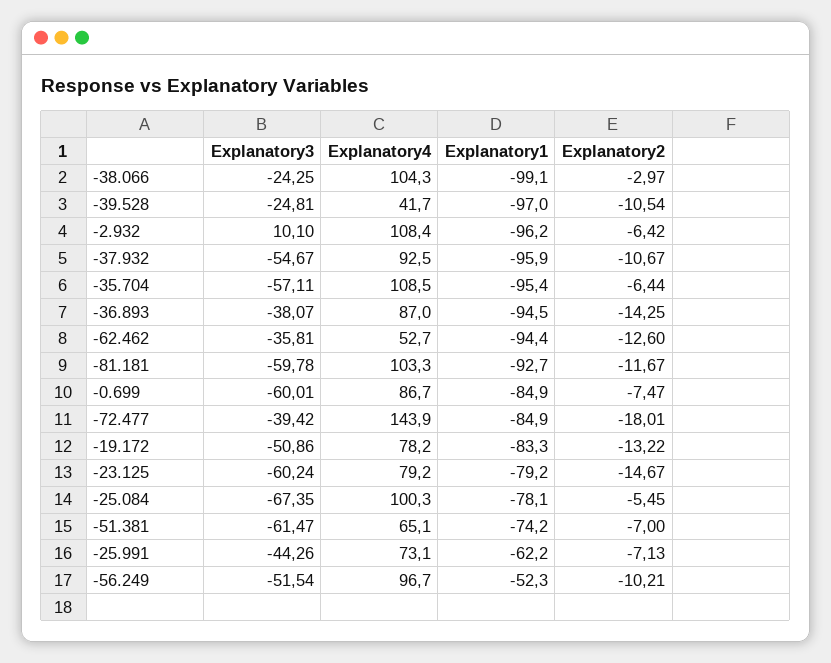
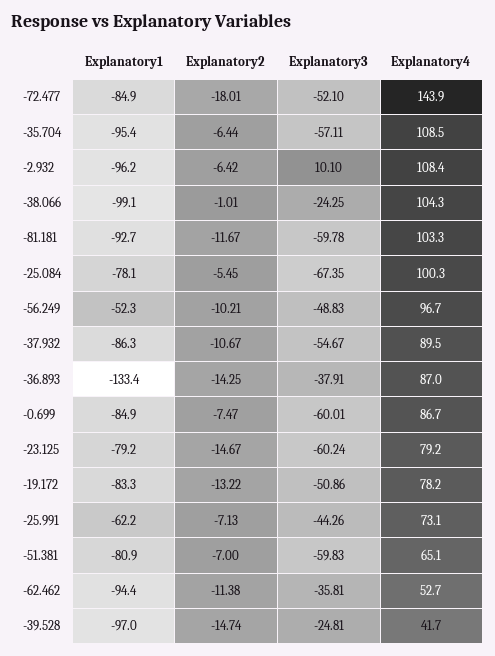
  {
    "Explanatory3": {
      "-38.066": -24.25,
      "-39.528": -24.81,
      "-2.932": 10.1,
      "-37.932": -54.67,
      "-35.704": -57.11,
-     "-36.893": -38.07,
+     "-36.893": -37.91,
      "-62.462": -35.81,
      "-81.181": -59.78,
      "-0.699": -60.01,
-     "-72.477": -39.42,
+     "-72.477": -52.1,
      "-19.172": -50.86,
      "-23.125": -60.24,
      "-25.084": -67.35,
-     "-51.381": -61.47,
+     "-51.381": -59.83,
      "-25.991": -44.26,
-     "-56.249": -51.54
+     "-56.249": -48.83
    },
    "Explanatory4": {
      "-38.066": 104.3,
      "-39.528": 41.7,
      "-2.932": 108.4,
-     "-37.932": 92.5,
+     "-37.932": 89.5,
      "-35.704": 108.5,
      "-36.893": 87,
      "-62.462": 52.7,
      "-81.181": 103.3,
      "-0.699": 86.7,
      "-72.477": 143.9,
      "-19.172": 78.2,
      "-23.125": 79.2,
      "-25.084": 100.3,
      "-51.381": 65.1,
      "-25.991": 73.1,
      "-56.249": 96.7
    },
    "Explanatory1": {
      "-38.066": -99.1,
      "-39.528": -97,
      "-2.932": -96.2,
-     "-37.932": -95.9,
+     "-37.932": -86.3,
      "-35.704": -95.4,
-     "-36.893": -94.5,
+     "-36.893": -133.4,
      "-62.462": -94.4,
      "-81.181": -92.7,
      "-0.699": -84.9,
      "-72.477": -84.9,
      "-19.172": -83.3,
      "-23.125": -79.2,
      "-25.084": -78.1,
-     "-51.381": -74.2,
+     "-51.381": -80.9,
      "-25.991": -62.2,
      "-56.249": -52.3
    },
    "Explanatory2": {
-     "-38.066": -2.97,
+     "-38.066": -1.01,
-     "-39.528": -10.54,
+     "-39.528": -14.74,
      "-2.932": -6.42,
      "-37.932": -10.67,
      "-35.704": -6.44,
      "-36.893": -14.25,
-     "-62.462": -12.6,
+     "-62.462": -11.38,
      "-81.181": -11.67,
      "-0.699": -7.47,
      "-72.477": -18.01,
      "-19.172": -13.22,
      "-23.125": -14.67,
      "-25.084": -5.45,
      "-51.381": -7,
      "-25.991": -7.13,
      "-56.249": -10.21
    }
  }

